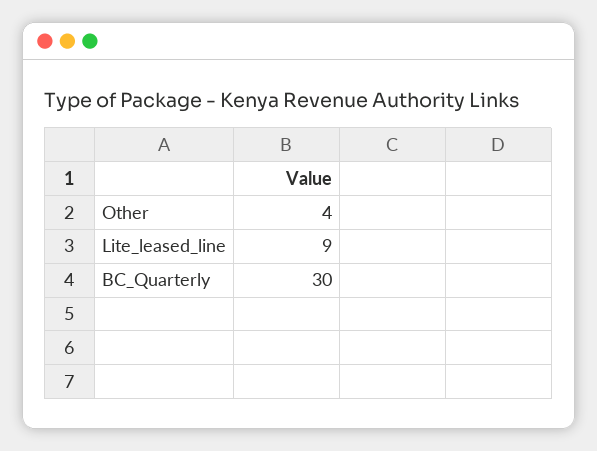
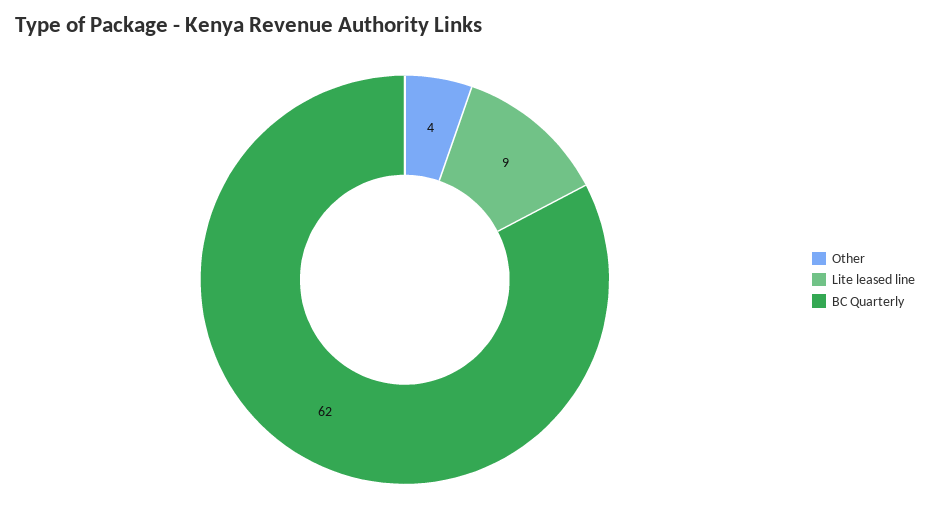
  {
    "Other": 4,
    "Lite_leased_line": 9,
-   "BC_Quarterly": 30
+   "BC_Quarterly": 62
  }

